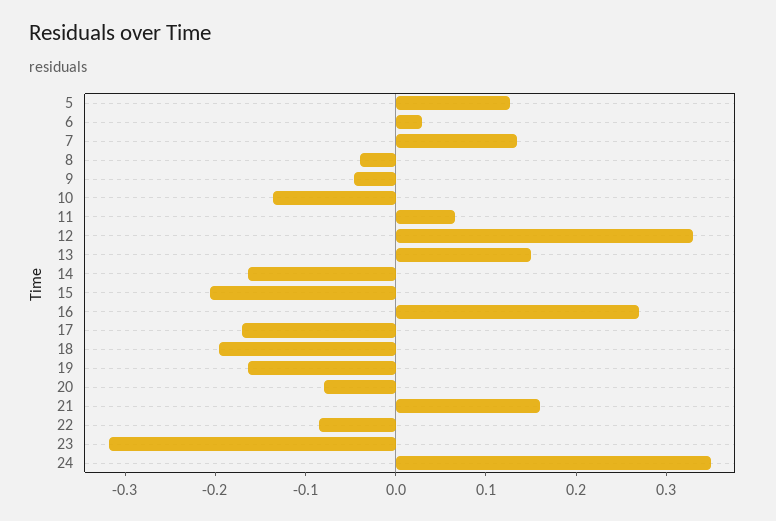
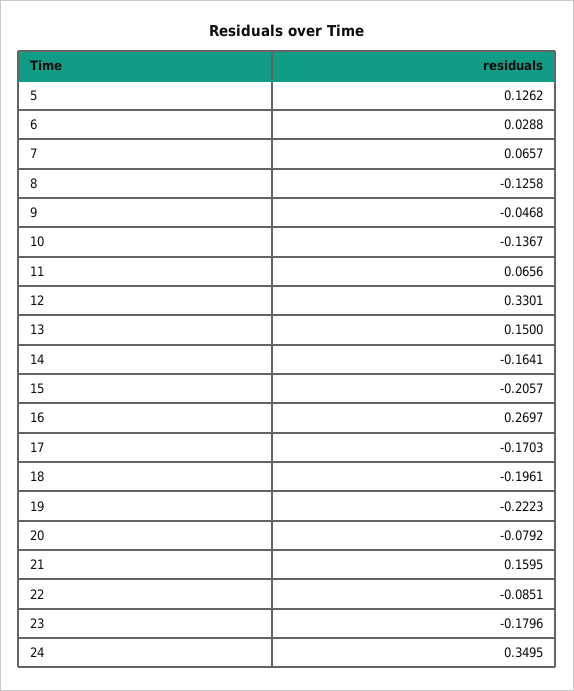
  {
    "5": 0.1262,
    "6": 0.0288,
-   "7": 0.14,
+   "7": 0.0657,
-   "8": -0.04,
+   "8": -0.1258,
    "9": -0.0468,
    "10": -0.1367,
    "11": 0.0656,
    "12": 0.3301,
    "13": 0.15,
    "14": -0.1641,
    "15": -0.2057,
    "16": 0.2697,
    "17": -0.1703,
    "18": -0.1961,
-   "19": -0.16,
+   "19": -0.2223,
    "20": -0.0792,
    "21": 0.1595,
    "22": -0.0851,
-   "23": -0.32,
+   "23": -0.1796,
    "24": 0.3495
  }

